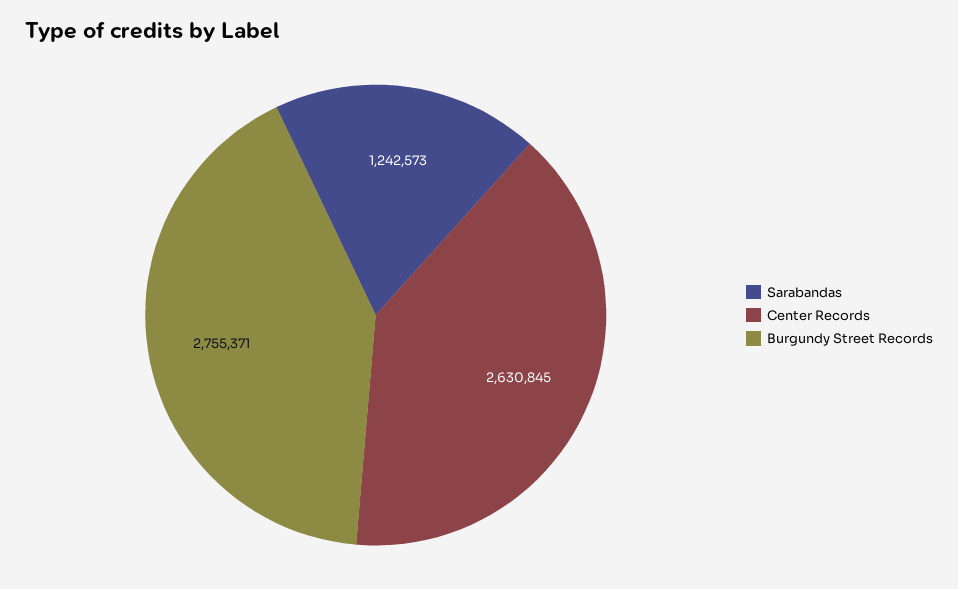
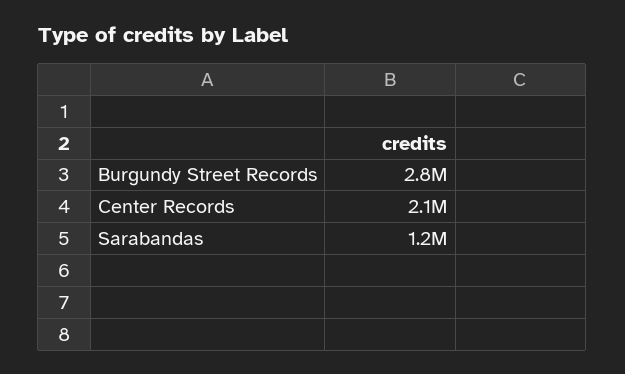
  {
    "Sarabandas": 1242573,
-   "Center Records": 2630845,
+   "Center Records": 2100000,
    "Burgundy Street Records": 2755371
  }

